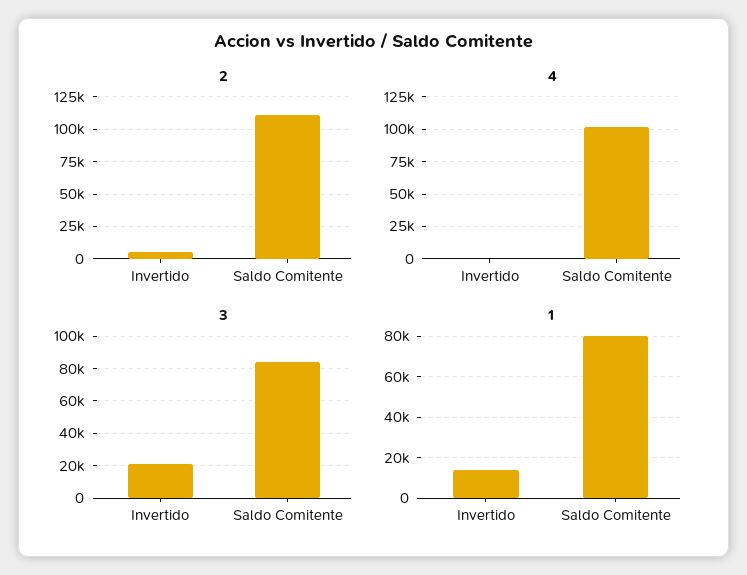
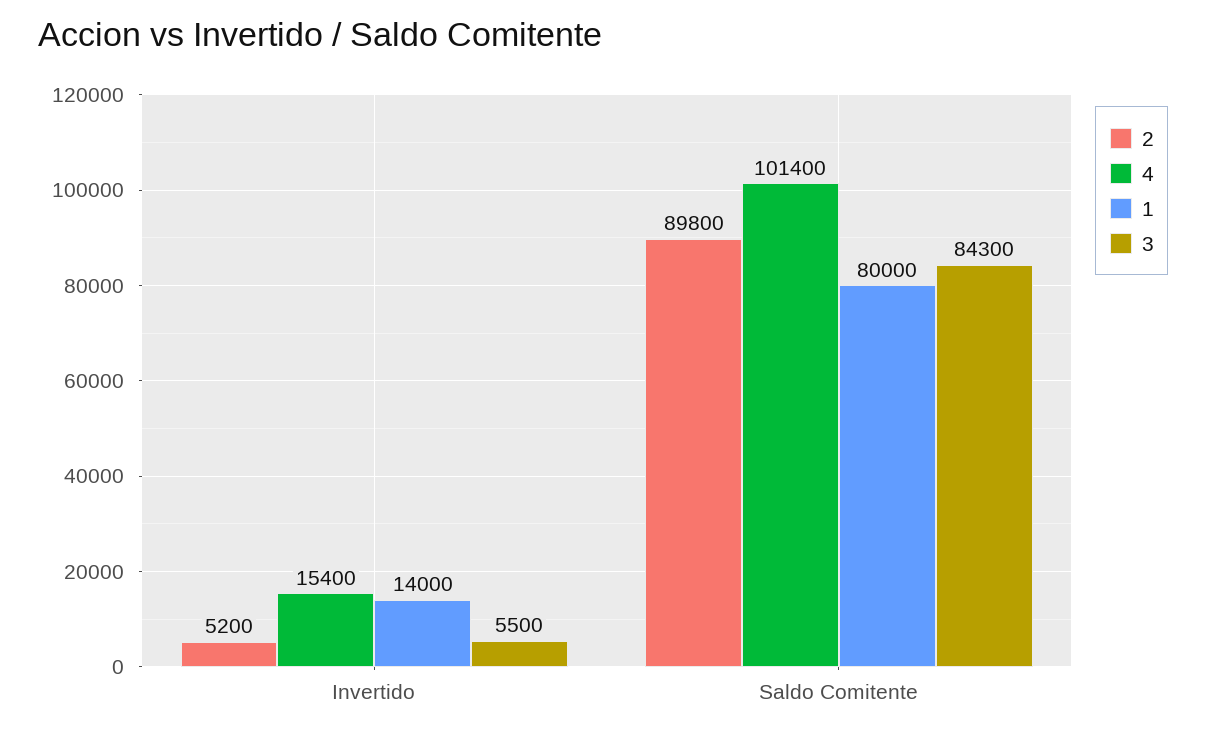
  {
    "2": {
      "Invertido": 5200,
-     "Saldo Comitente": 110000
+     "Saldo Comitente": 89800
    },
    "4": {
-     "Invertido": 0,
+     "Invertido": 15400,
      "Saldo Comitente": 101400
    },
    "3": {
-     "Invertido": 20000,
+     "Invertido": 5500,
      "Saldo Comitente": 84300
    },
    "1": {
      "Invertido": 14000,
      "Saldo Comitente": 80000
    }
  }

